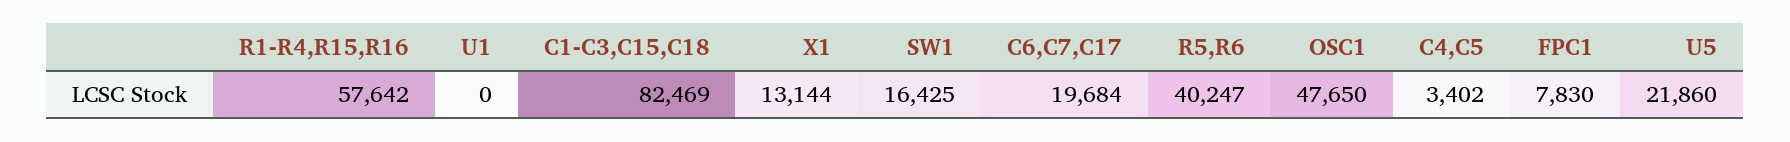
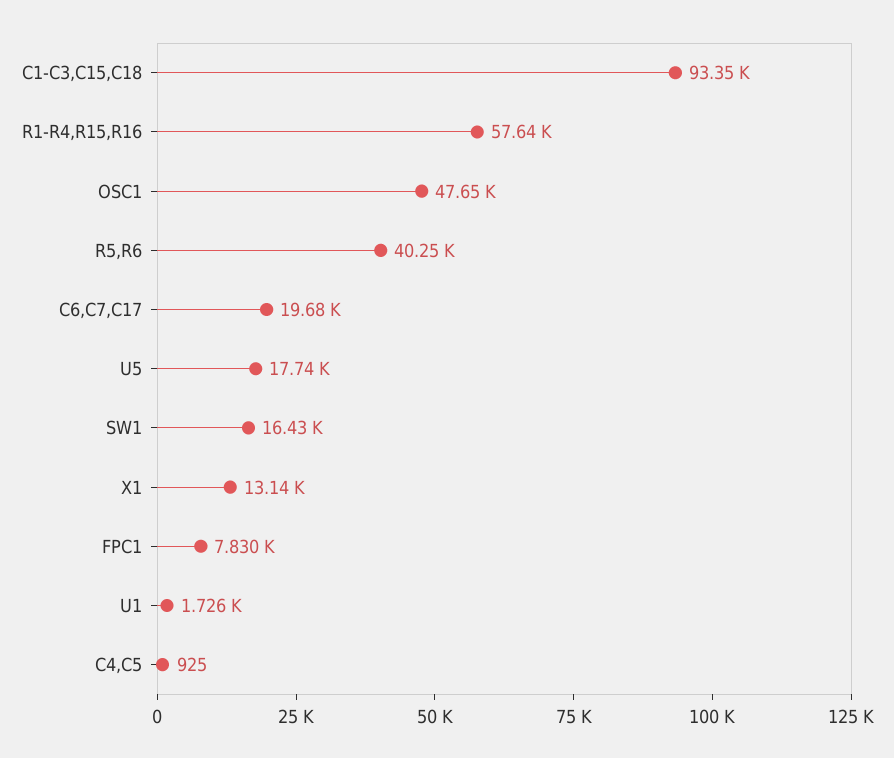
  {
    "R1-R4,R15,R16": 57642,
-   "U1": 0,
+   "U1": 1726,
-   "C1-C3,C15,C18": 82469,
+   "C1-C3,C15,C18": 93350,
    "X1": 13144,
    "SW1": 16425,
    "C6,C7,C17": 19684,
    "R5,R6": 40247,
    "OSC1": 47650,
-   "C4,C5": 3402,
+   "C4,C5": 925,
    "FPC1": 7830,
-   "U5": 21860
+   "U5": 17740
  }

